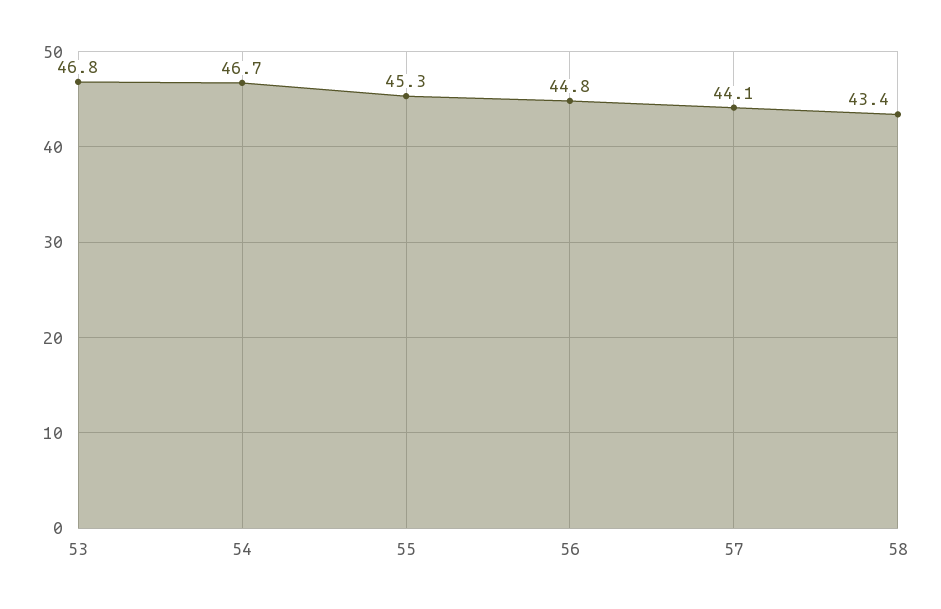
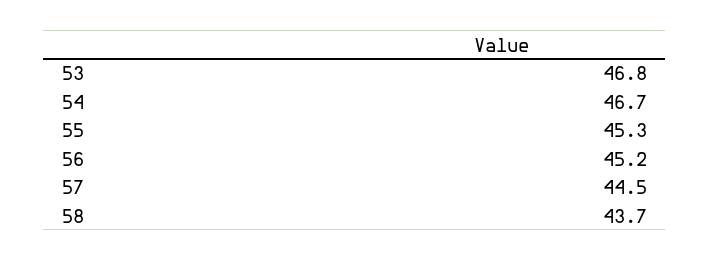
  {
    "53": 46.8,
    "54": 46.7,
    "55": 45.3,
-   "56": 44.8,
+   "56": 45.2,
-   "57": 44.1,
+   "57": 44.5,
-   "58": 43.4
+   "58": 43.7
  }

